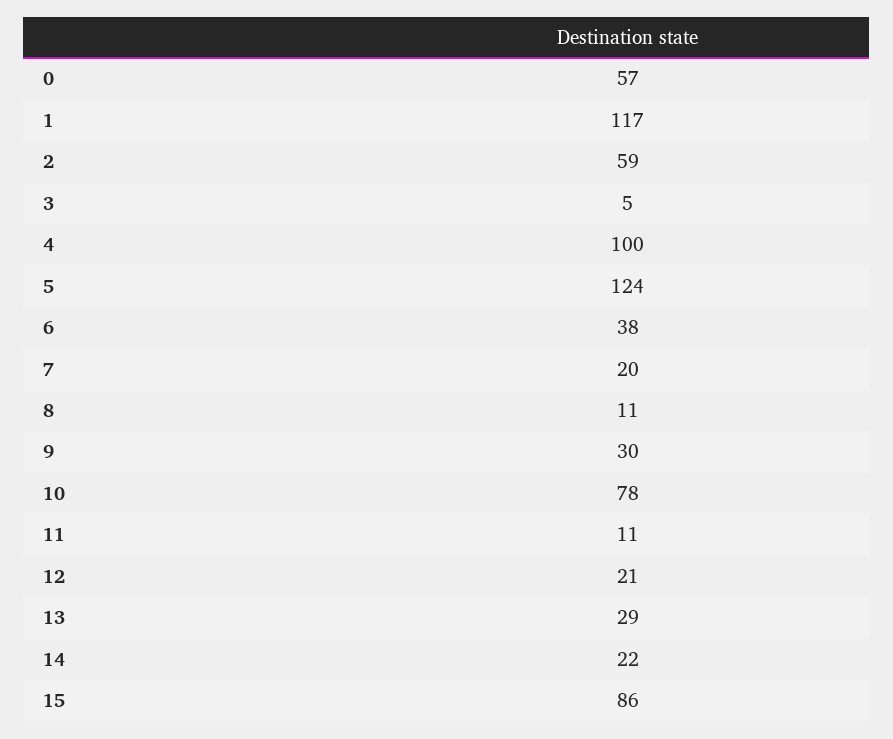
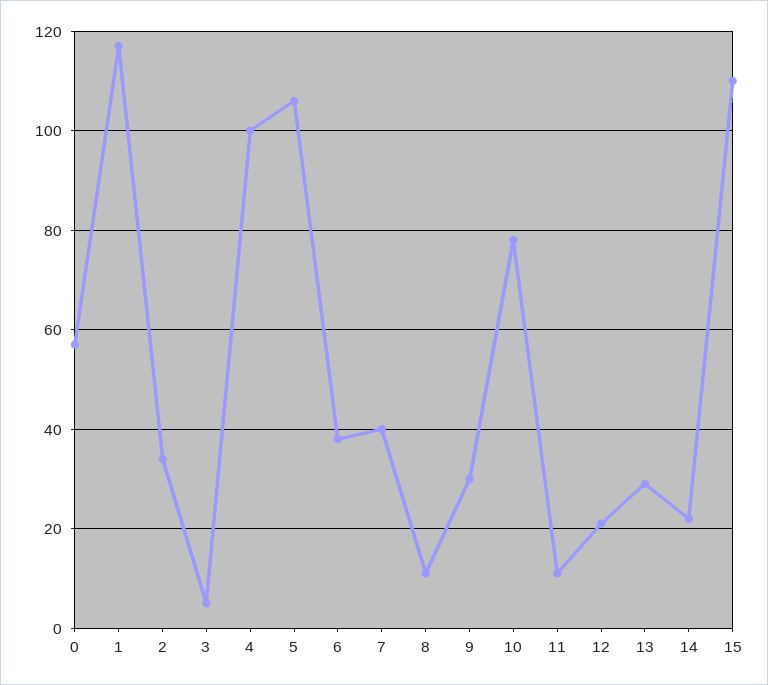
  {
    "0": 57,
    "1": 117,
-   "2": 59,
+   "2": 35,
    "3": 5,
    "4": 100,
-   "5": 124,
+   "5": 105,
    "6": 38,
-   "7": 20,
+   "7": 40,
    "8": 11,
    "9": 30,
    "10": 78,
    "11": 11,
    "12": 21,
    "13": 29,
    "14": 22,
-   "15": 86
+   "15": 110
  }

